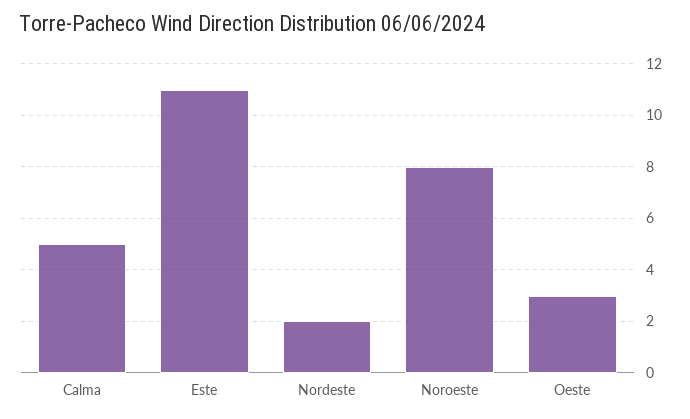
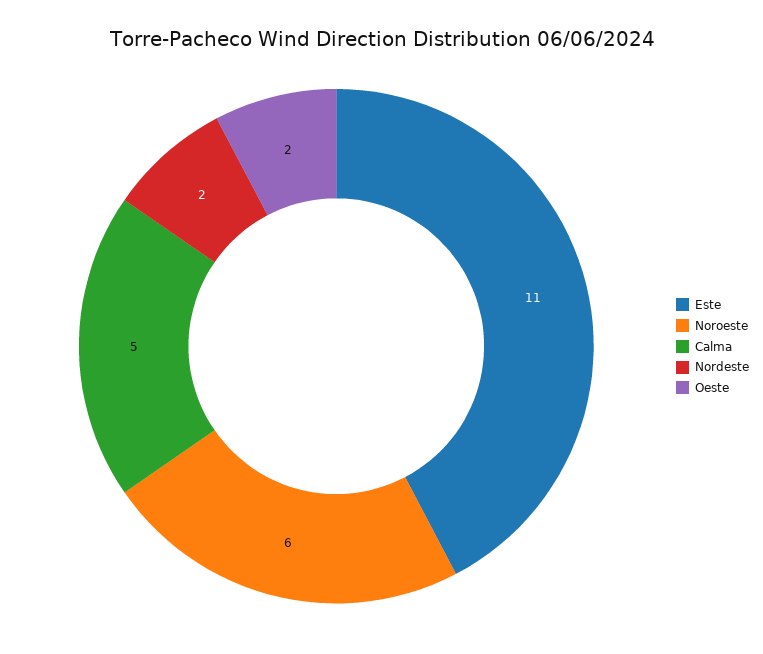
  {
    "Calma": 5,
    "Este": 11,
    "Nordeste": 2,
-   "Noroeste": 8,
+   "Noroeste": 6,
-   "Oeste": 3
+   "Oeste": 2
  }

